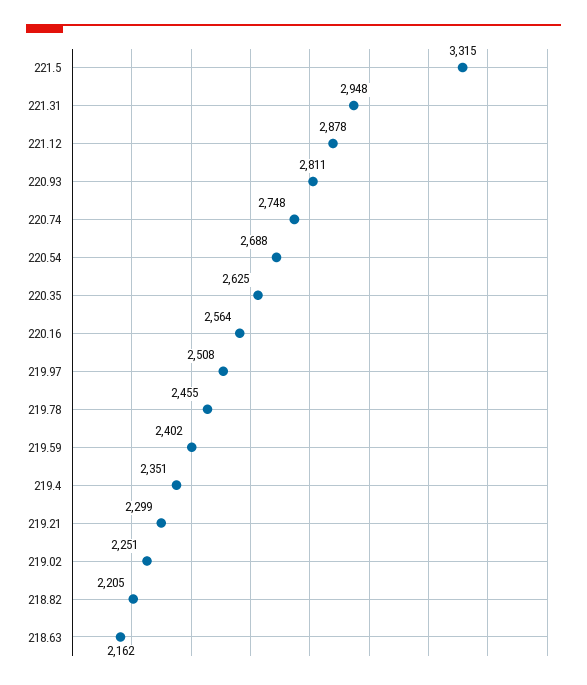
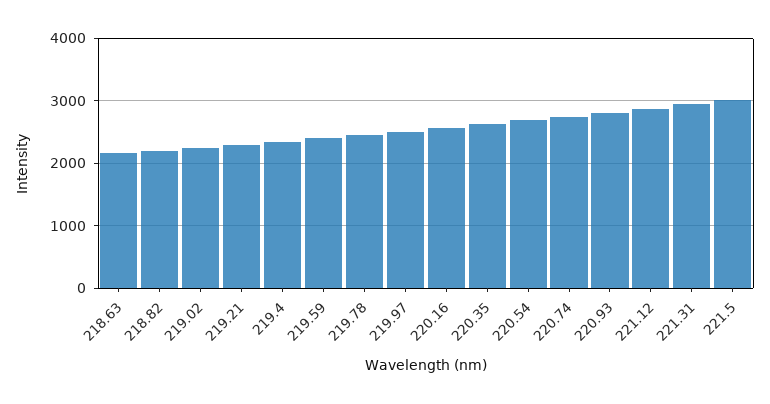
  {
-   "221.5": 3315,
+   "221.5": 3000,
    "221.31": 2948,
    "221.12": 2878,
    "220.93": 2811,
    "220.74": 2748,
    "220.54": 2688,
    "220.35": 2625,
    "220.16": 2564,
    "219.97": 2508,
    "219.78": 2455,
    "219.59": 2402,
    "219.4": 2351,
    "219.21": 2299,
    "219.02": 2251,
    "218.82": 2205,
    "218.63": 2162
  }

